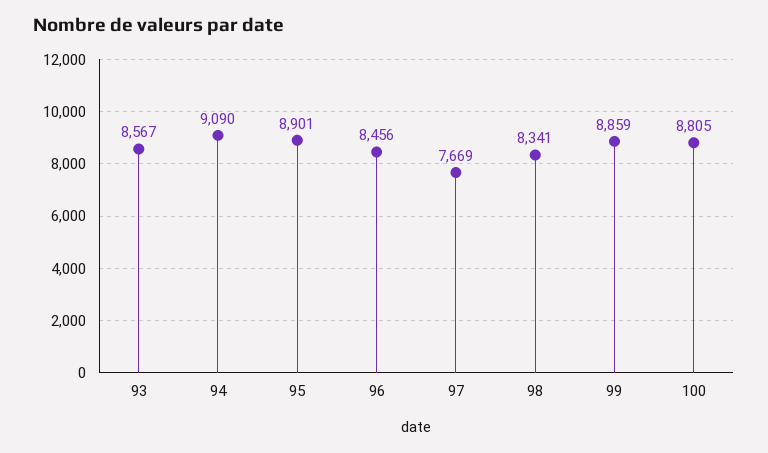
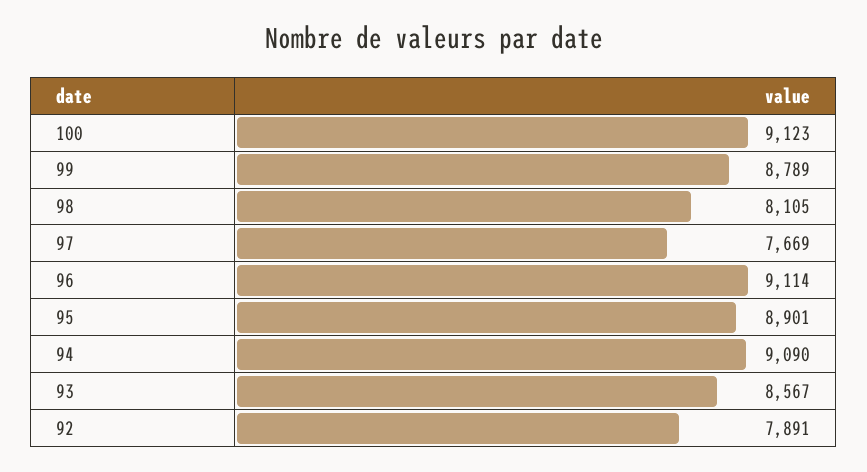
  {
    "93": 8567,
    "94": 9090,
    "95": 8901,
-   "96": 8456,
+   "96": 9114,
    "97": 7669,
-   "98": 8341,
+   "98": 8105,
-   "99": 8859,
+   "99": 8789,
-   "100": 8805
+   "100": 9123,
+   "92": 7891
  }

